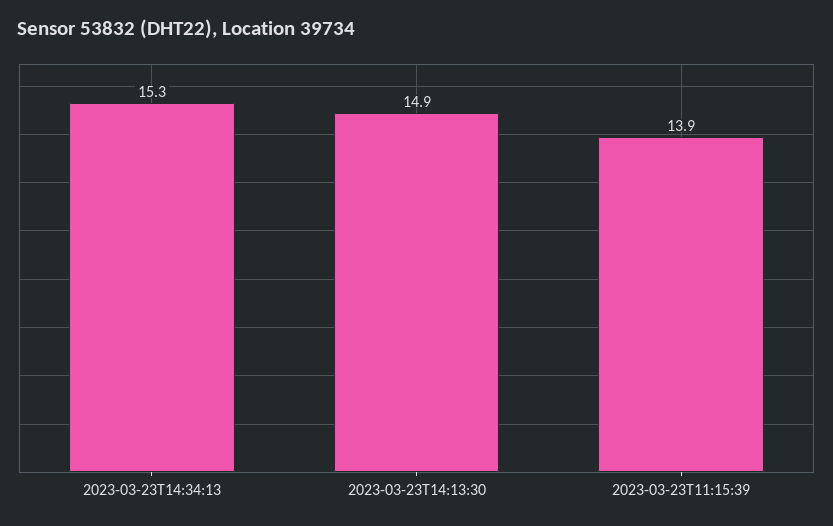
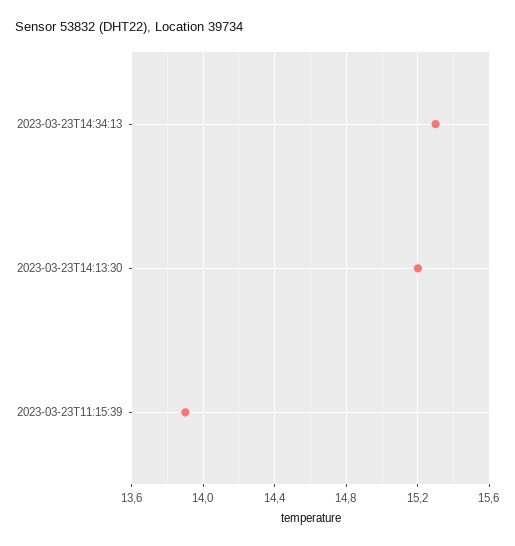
  {
    "2023-03-23T14:34:13": 15.3,
-   "2023-03-23T14:13:30": 14.9,
+   "2023-03-23T14:13:30": 15.2,
    "2023-03-23T11:15:39": 13.9
  }

